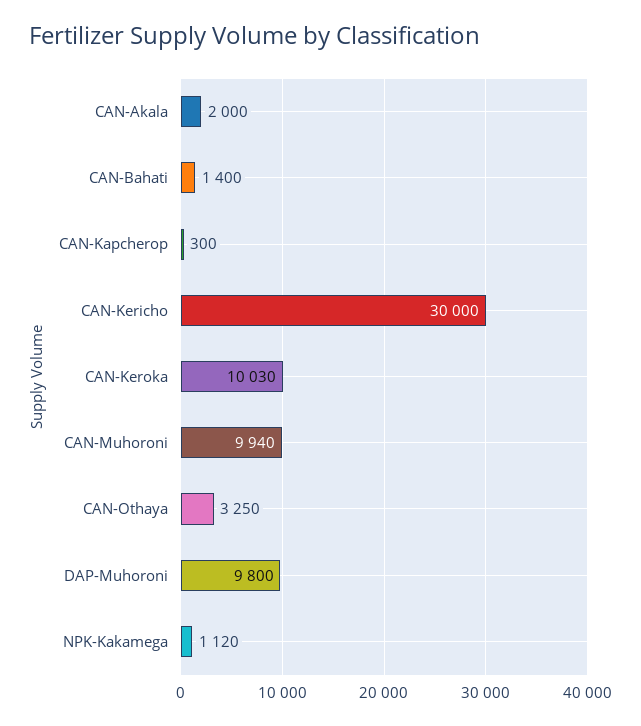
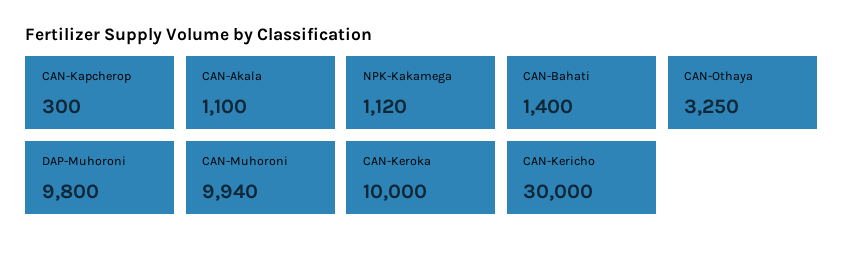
  {
-   "CAN-Akala": 2000,
+   "CAN-Akala": 1100,
    "CAN-Bahati": 1400,
    "CAN-Kapcherop": 300,
    "CAN-Kericho": 30000,
-   "CAN-Keroka": 10030,
+   "CAN-Keroka": 10000,
    "CAN-Muhoroni": 9940,
    "CAN-Othaya": 3250,
    "DAP-Muhoroni": 9800,
    "NPK-Kakamega": 1120
  }

